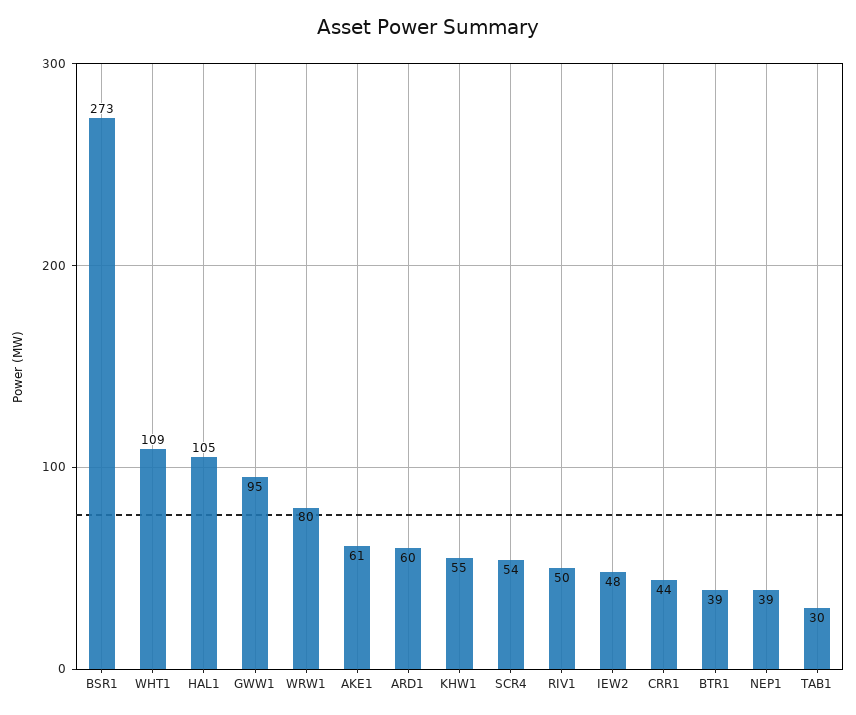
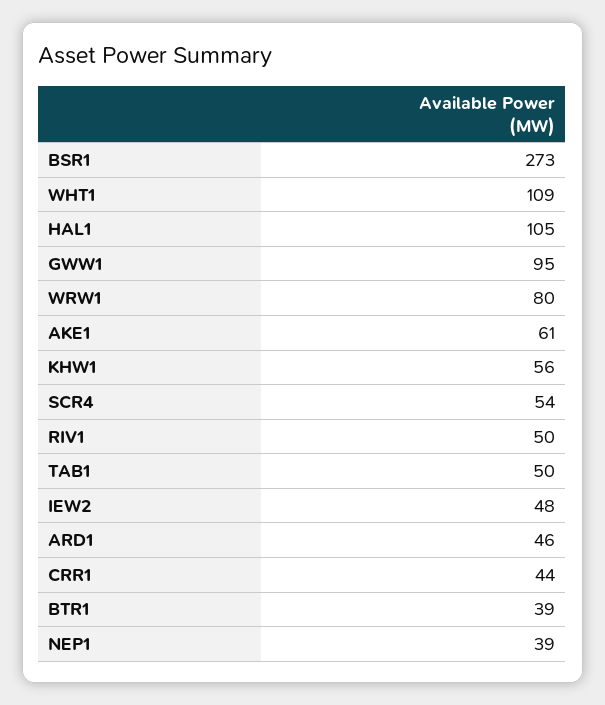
  {
    "BSR1": 273,
    "WHT1": 109,
    "HAL1": 105,
    "GWW1": 95,
    "WRW1": 80,
    "AKE1": 61,
-   "ARD1": 60,
+   "ARD1": 46,
-   "KHW1": 55,
+   "KHW1": 56,
    "SCR4": 54,
    "RIV1": 50,
    "IEW2": 48,
    "CRR1": 44,
    "BTR1": 39,
    "NEP1": 39,
-   "TAB1": 30
+   "TAB1": 50
  }

